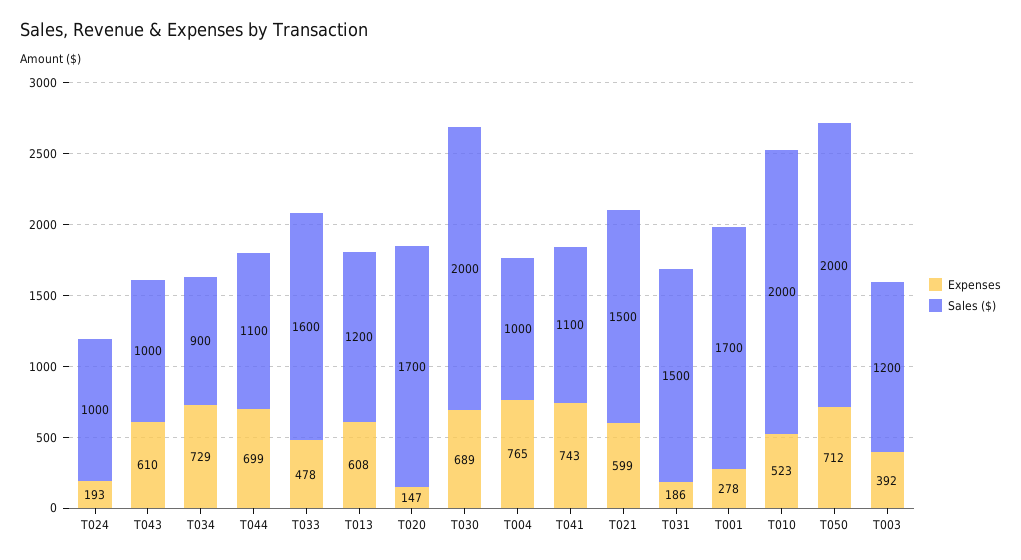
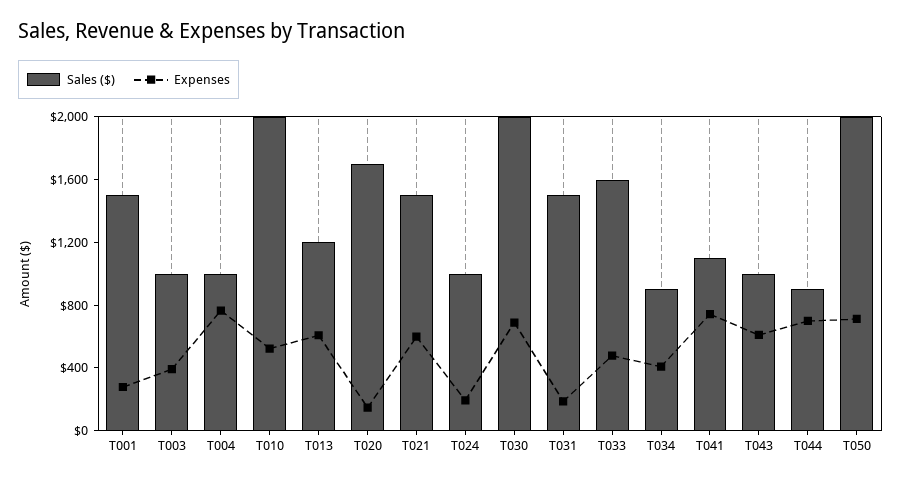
  {
    "Expenses": {
      "T024": 193,
      "T043": 610,
-     "T034": 729,
+     "T034": 400,
      "T044": 699,
      "T033": 478,
      "T013": 608,
      "T020": 147,
      "T030": 689,
      "T004": 765,
      "T041": 743,
      "T021": 599,
      "T031": 186,
      "T001": 278,
      "T010": 523,
      "T050": 712,
      "T003": 392
    },
    "Sales ($)": {
      "T024": 1000,
      "T043": 1000,
      "T034": 900,
-     "T044": 1100,
+     "T044": 900,
      "T033": 1600,
      "T013": 1200,
      "T020": 1700,
      "T030": 2000,
      "T004": 1000,
      "T041": 1100,
      "T021": 1500,
      "T031": 1500,
-     "T001": 1700,
+     "T001": 1500,
      "T010": 2000,
      "T050": 2000,
-     "T003": 1200
+     "T003": 1000
    }
  }

